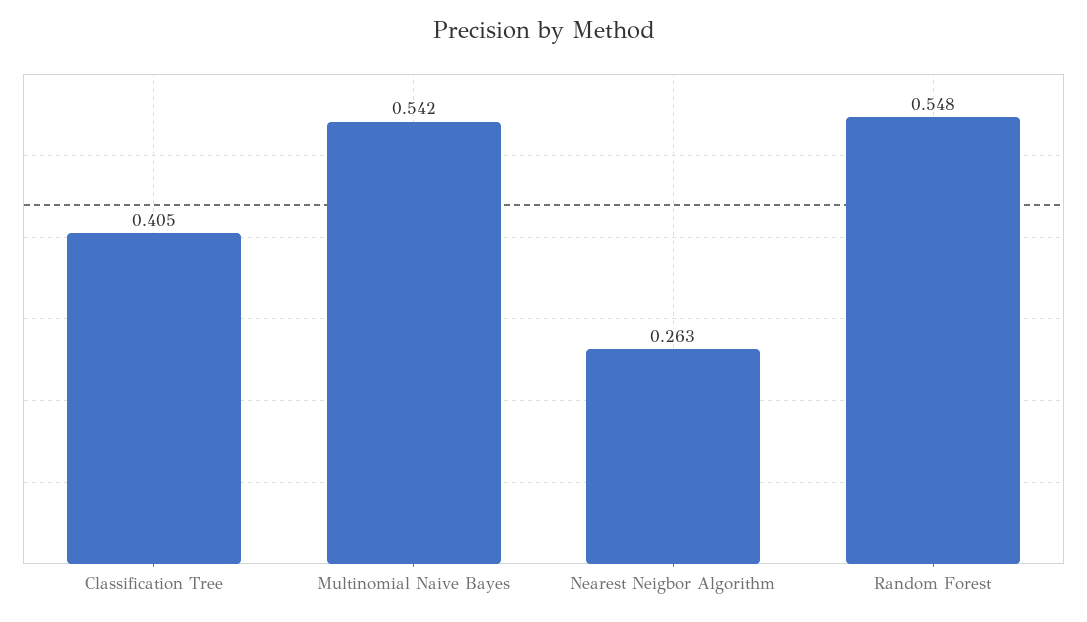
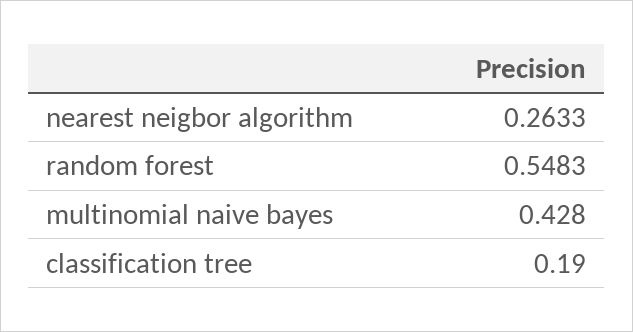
  {
-   "Classification Tree": 0.405,
+   "Classification Tree": 0.19,
-   "Multinomial Naive Bayes": 0.542,
+   "Multinomial Naive Bayes": 0.428,
    "Nearest Neigbor Algorithm": 0.2633,
    "Random Forest": 0.5483
  }

